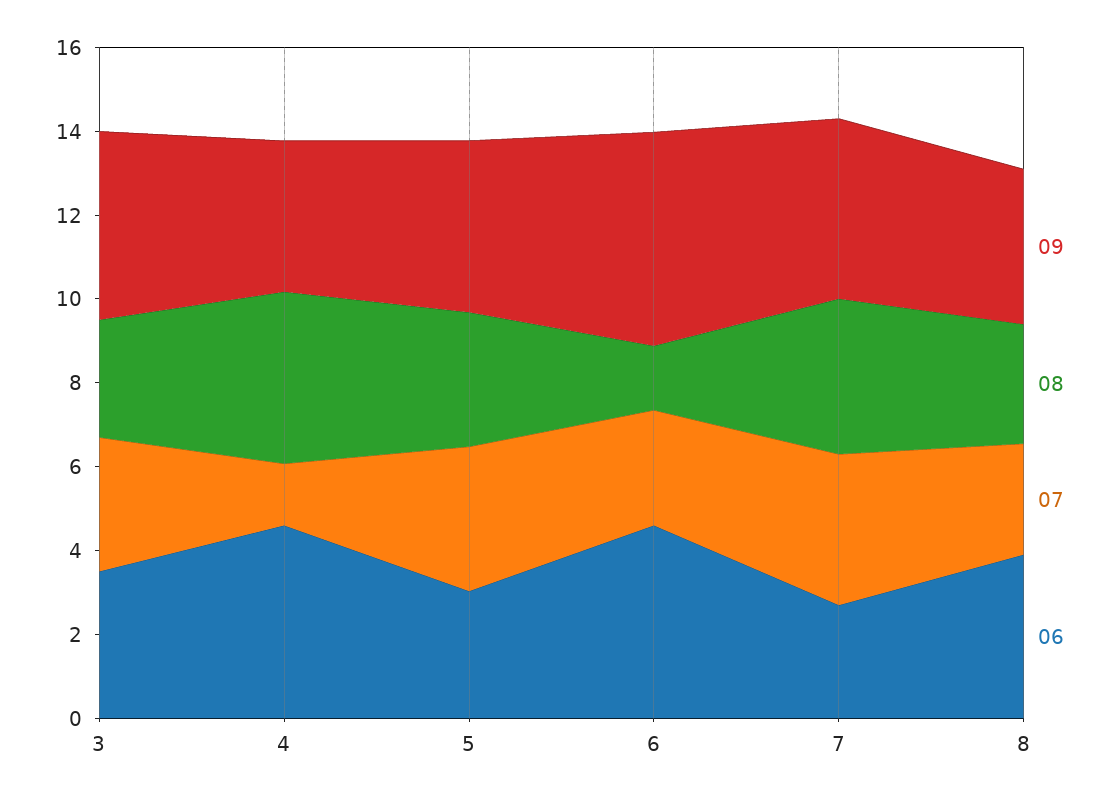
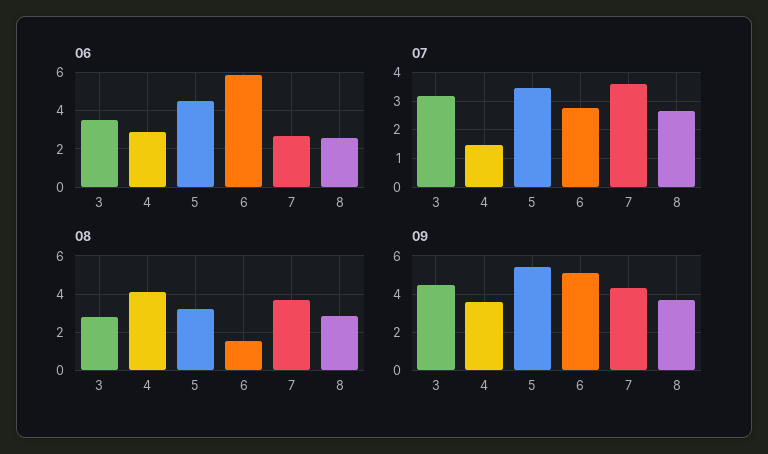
  {
    "09": {
      "3": 4.5,
      "4": 3.5,
-     "5": 4,
+     "5": 5.5,
      "6": 5,
      "7": 4.5,
      "8": 3.5
    },
    "08": {
      "3": 3,
      "4": 4,
      "5": 3,
      "6": 1.5,
      "7": 3.5,
      "8": 3
    },
    "07": {
      "3": 3.25,
      "4": 1.5,
      "5": 3.5,
      "6": 2.75,
      "7": 3.5,
      "8": 2.75
    },
    "06": {
      "3": 3.5,
-     "4": 4.5,
+     "4": 3,
-     "5": 3,
+     "5": 4.5,
-     "6": 4.5,
+     "6": 6,
      "7": 2.5,
-     "8": 4
+     "8": 2.5
    }
  }

